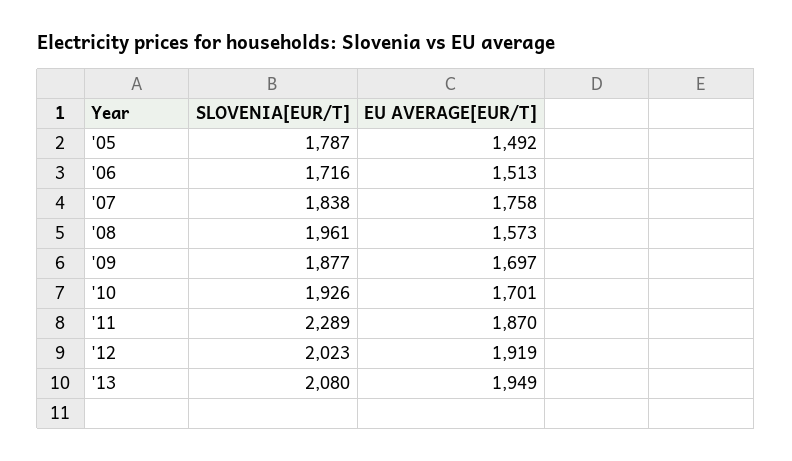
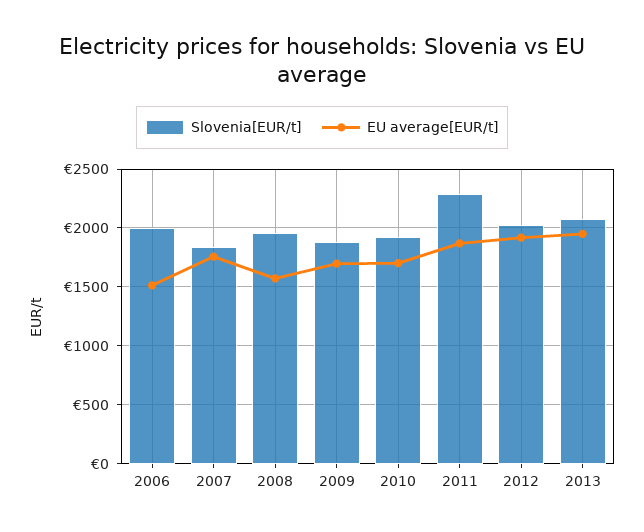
  {
    "SLOVENIA[EUR/T]": {
-     "'05": 1787,
-     "'06": 1716,
+     "'06": 2000,
      "'07": 1838,
      "'08": 1961,
      "'09": 1877,
      "'10": 1926,
      "'11": 2289,
      "'12": 2023,
      "'13": 2080
    },
    "EU AVERAGE[EUR/T]": {
-     "'05": 1492,
      "'06": 1513,
      "'07": 1758,
      "'08": 1573,
      "'09": 1697,
      "'10": 1701,
      "'11": 1870,
      "'12": 1919,
      "'13": 1949
    }
  }

